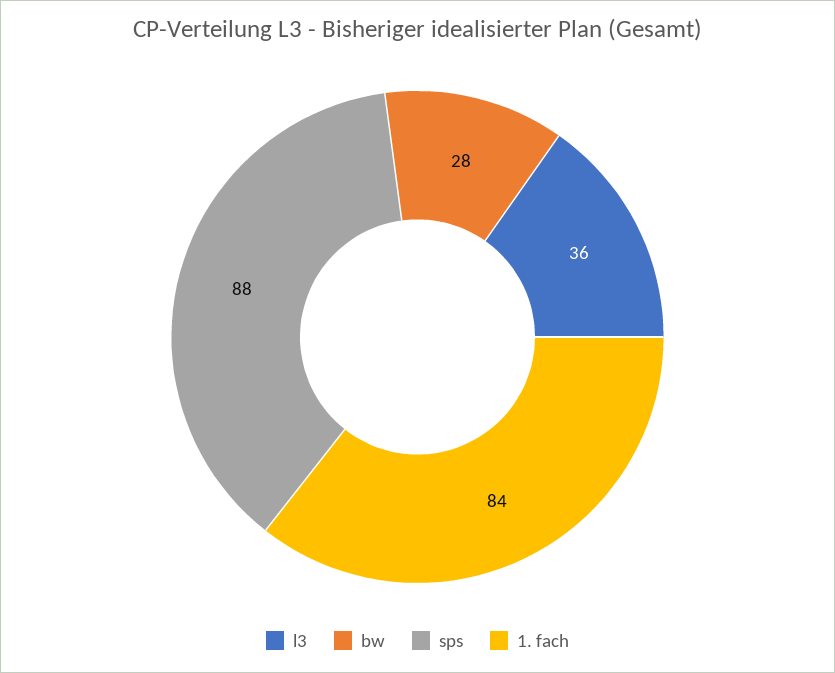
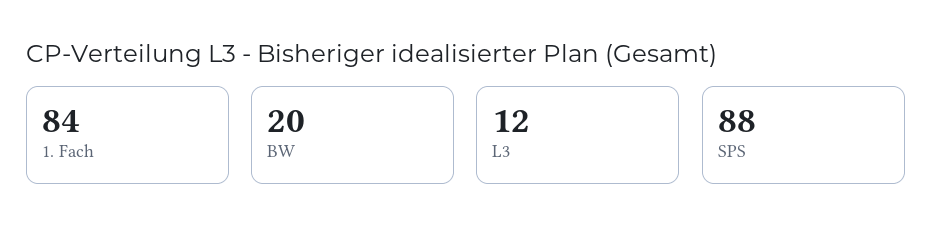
  {
-   "l3": 36,
+   "l3": 12,
-   "bw": 28,
+   "bw": 20,
    "sps": 88,
    "1. fach": 84
  }

